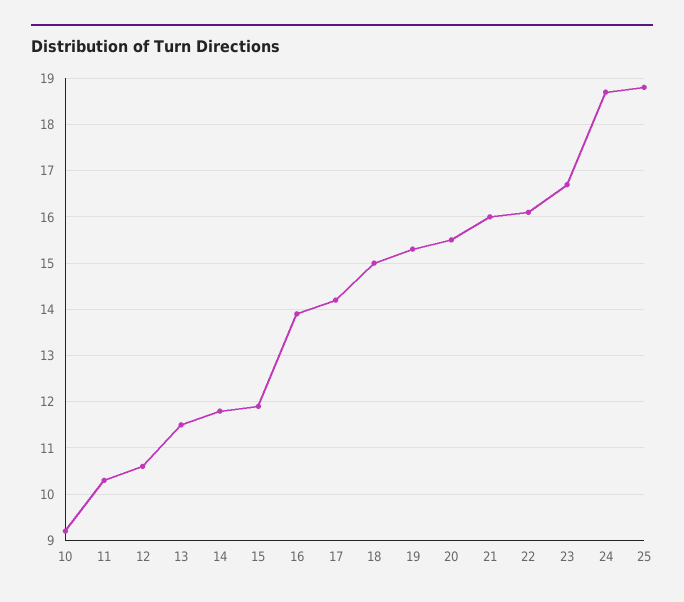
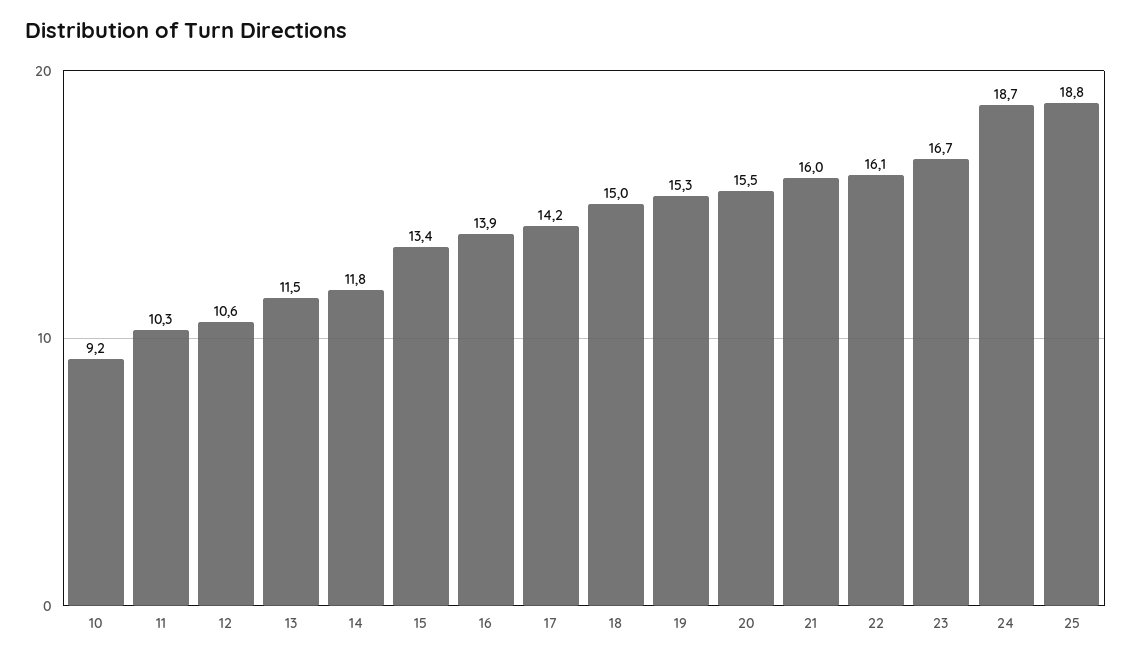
  {
    "10": 9.2,
    "11": 10.3,
    "12": 10.6,
    "13": 11.5,
    "14": 11.8,
-   "15": 12,
+   "15": 13.4,
    "16": 13.9,
    "17": 14.2,
    "18": 15,
    "19": 15.3,
    "20": 15.5,
    "21": 16,
    "22": 16.1,
    "23": 16.7,
    "24": 18.7,
    "25": 18.8
  }

